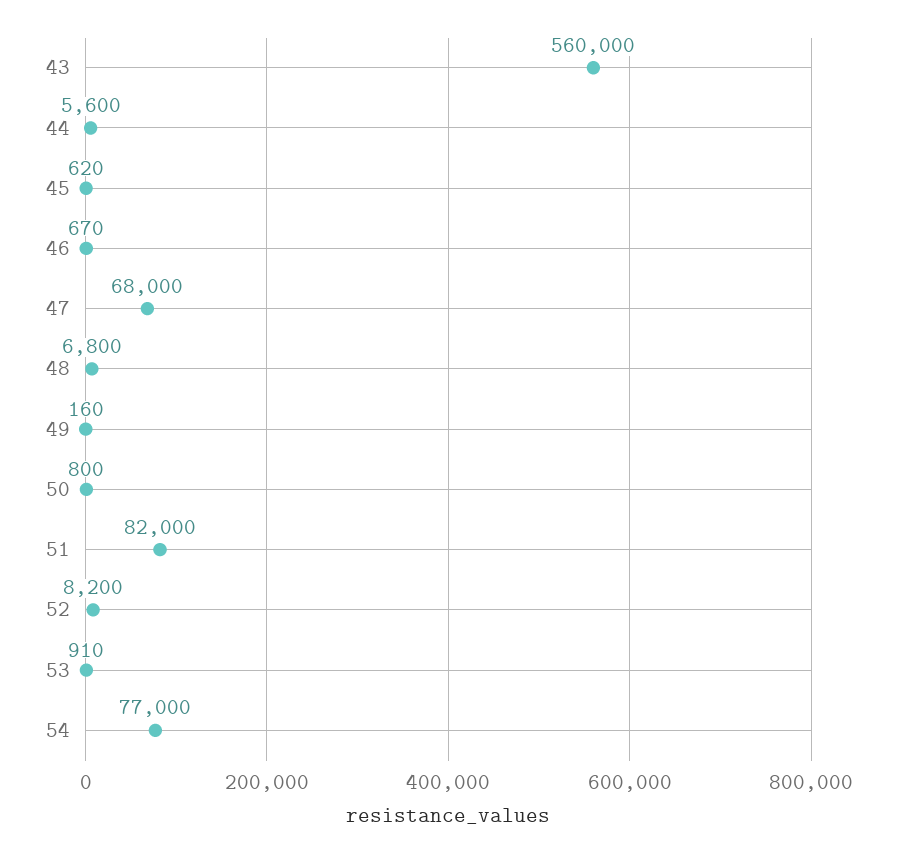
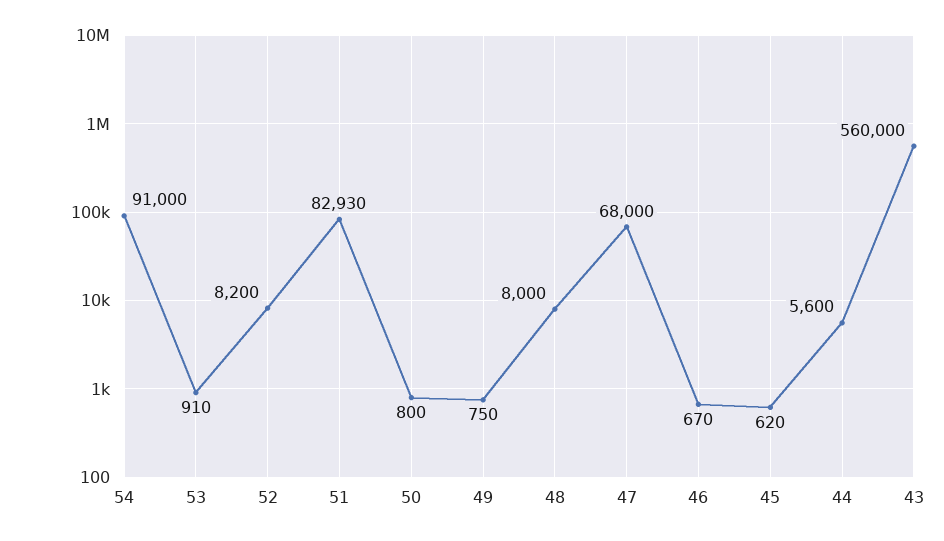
  {
    "43": 560000,
    "44": 5600,
    "45": 620,
    "46": 670,
    "47": 68000,
-   "48": 6800,
+   "48": 8000,
-   "49": 160,
+   "49": 750,
    "50": 800,
-   "51": 82000,
+   "51": 82930,
    "52": 8200,
    "53": 910,
-   "54": 77000
+   "54": 91000
  }

